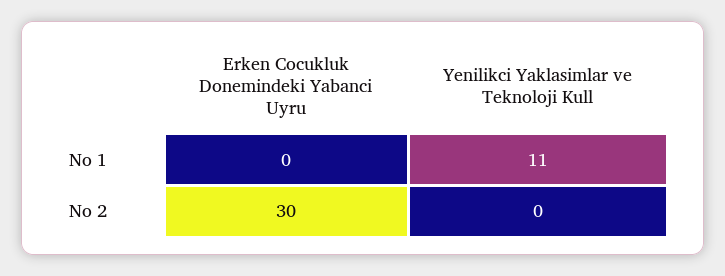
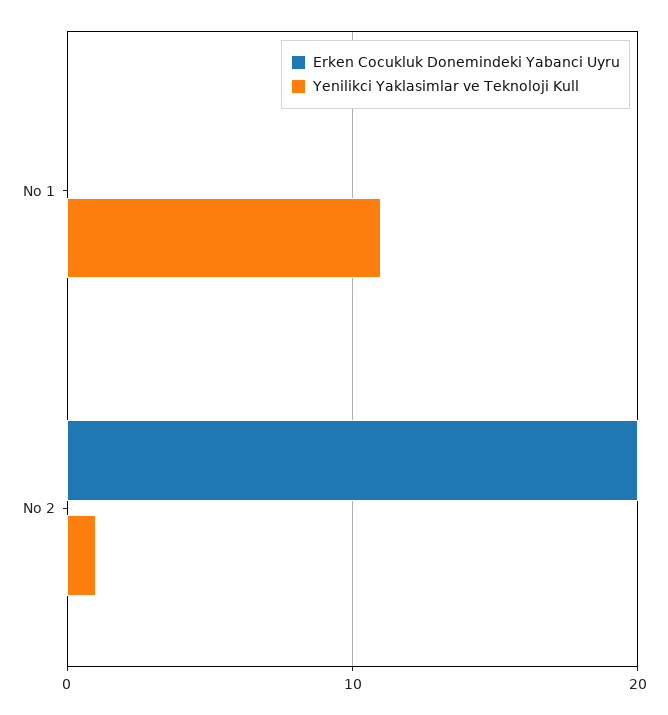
  {
    "Erken Cocukluk Donemindeki Yabanci Uyru": {
      "No 1": 0,
-     "No 2": 30
+     "No 2": 20
    },
    "Yenilikci Yaklasimlar ve Teknoloji Kull": {
      "No 1": 11,
-     "No 2": 0
+     "No 2": 1
    }
  }

